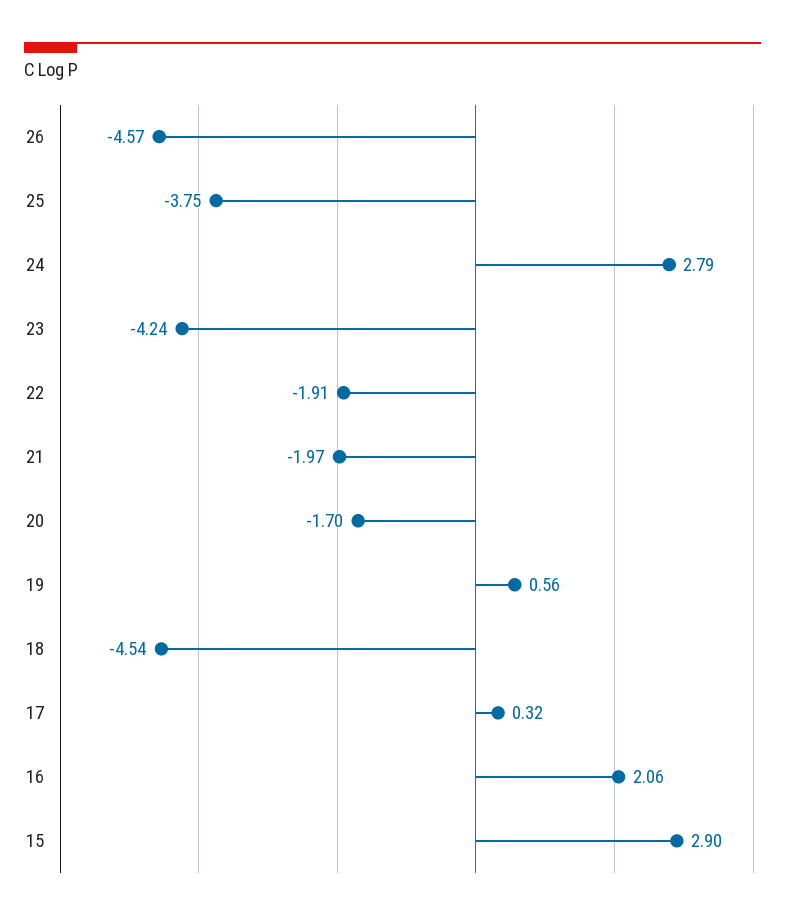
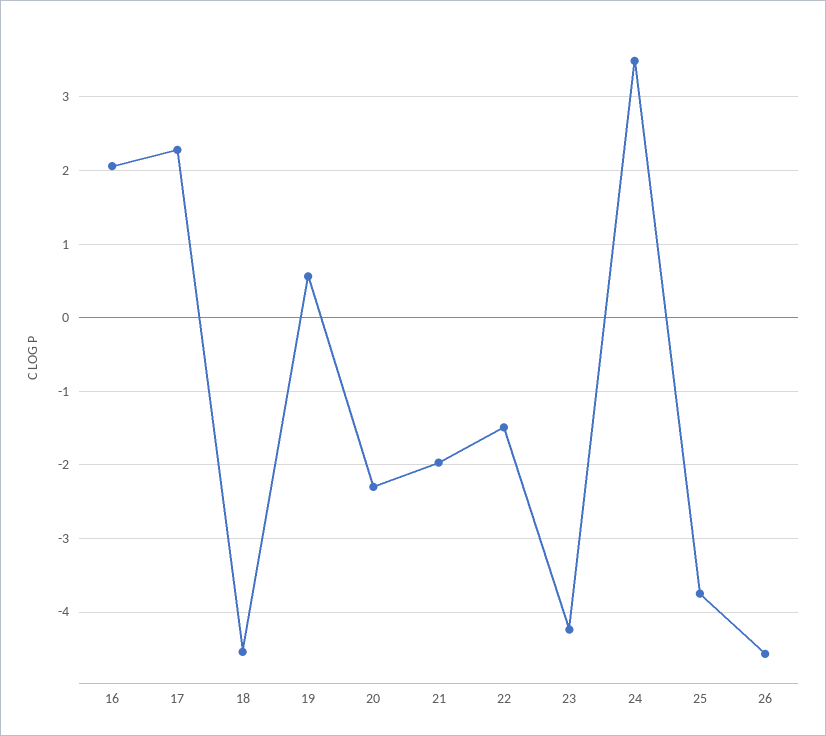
  {
    "26": -4.57,
    "25": -3.75,
-   "24": 2.79,
+   "24": 3.5,
    "23": -4.24,
-   "22": -1.91,
+   "22": -1.5,
    "21": -1.97,
-   "20": -1.7,
+   "20": -2.3,
    "19": 0.56,
    "18": -4.54,
-   "17": 0.32,
+   "17": 2.3,
-   "16": 2.06,
+   "16": 2.06
-   "15": 2.9
  }

